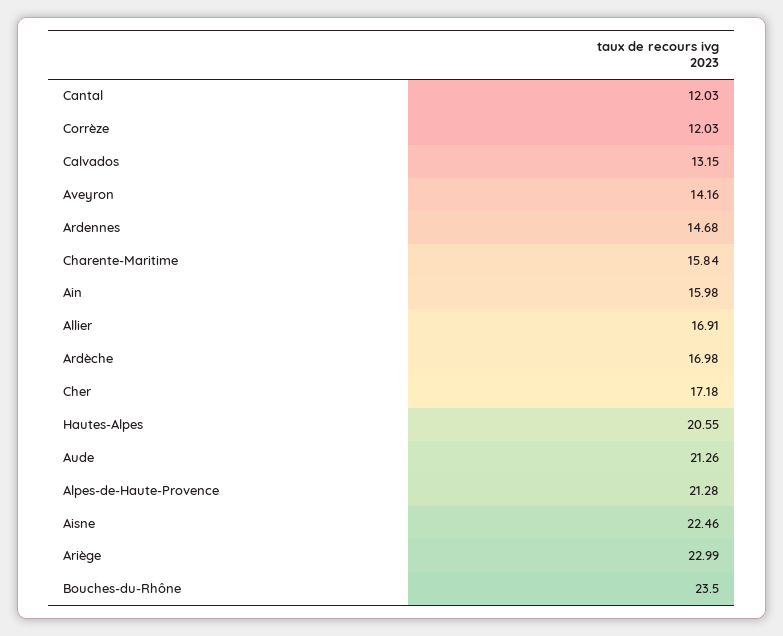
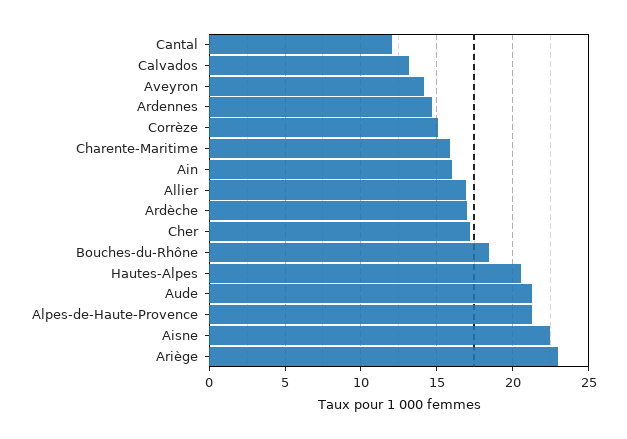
  {
    "Cantal": 12.03,
-   "Corrèze": 12.03,
+   "Corrèze": 15,
    "Calvados": 13.15,
    "Aveyron": 14.16,
    "Ardennes": 14.68,
    "Charente-Maritime": 15.84,
    "Ain": 15.98,
    "Allier": 16.91,
    "Ardèche": 16.98,
    "Cher": 17.18,
    "Hautes-Alpes": 20.55,
    "Aude": 21.26,
    "Alpes-de-Haute-Provence": 21.28,
    "Aisne": 22.46,
    "Ariège": 22.99,
-   "Bouches-du-Rhône": 23.5
+   "Bouches-du-Rhône": 18.5
  }

